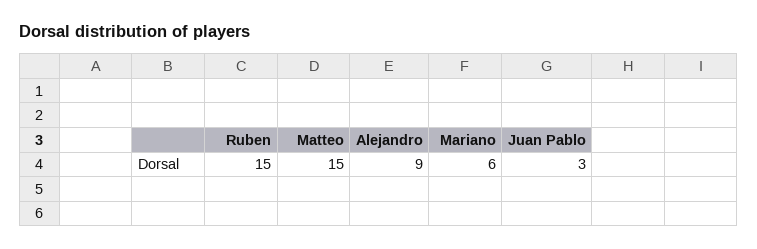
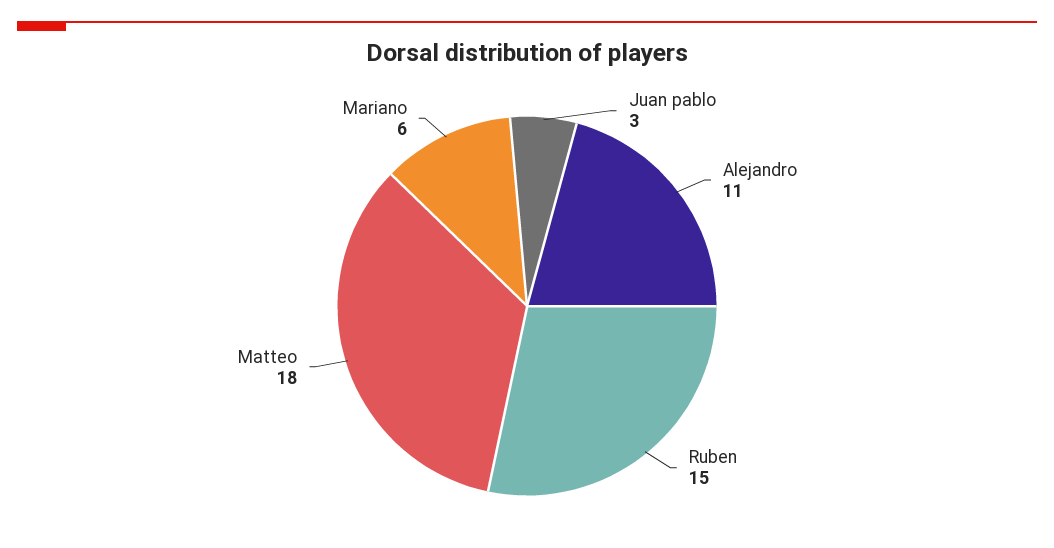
  {
    "Ruben": 15,
-   "Matteo": 15,
+   "Matteo": 18,
-   "Alejandro": 9,
+   "Alejandro": 11,
    "Mariano": 6,
    "Juan Pablo": 3
  }

